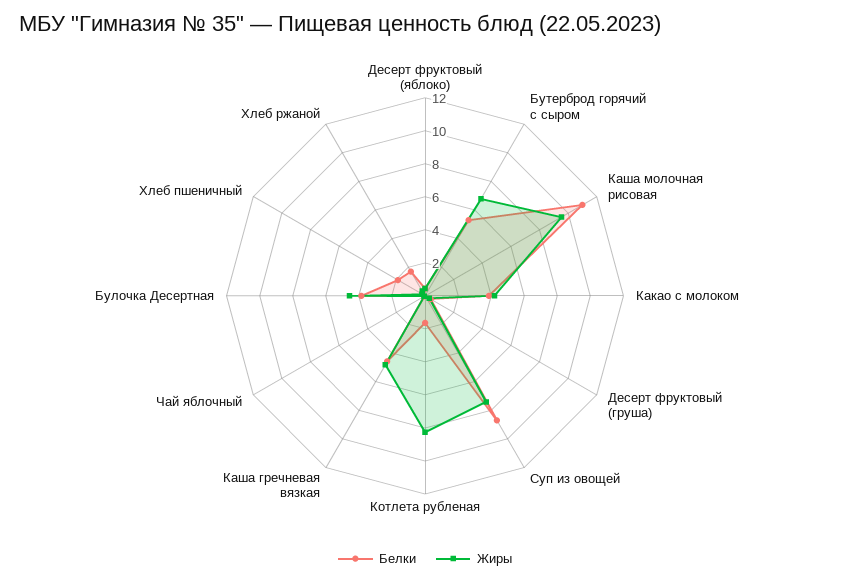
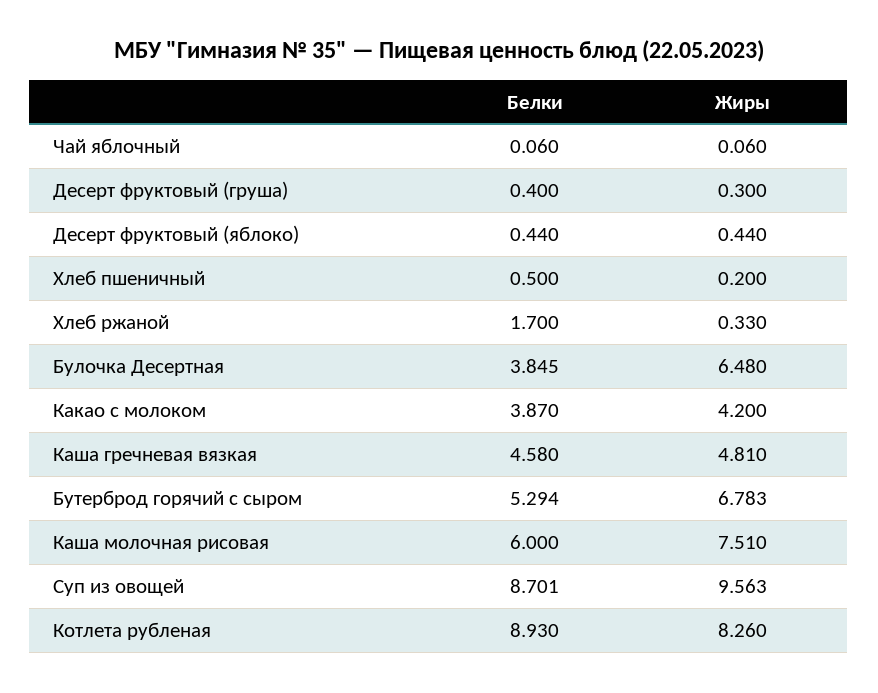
  {
    "Белки": {
      "Десерт фруктовый (яблоко)": 0.44,
      "Бутерброд горячий с сыром": 5.294,
-     "Каша молочная рисовая": 11,
+     "Каша молочная рисовая": 6,
      "Какао с молоком": 3.87,
      "Десерт фруктовый (груша)": 0.4,
      "Суп из овощей": 8.701,
-     "Котлета рубленая": 1.5,
+     "Котлета рубленая": 8.93,
      "Каша гречневая вязкая": 4.58,
      "Чай яблочный": 0.06,
      "Булочка Десертная": 3.845,
-     "Хлеб пшеничный": 2,
+     "Хлеб пшеничный": 0.5,
      "Хлеб ржаной": 1.7
    },
    "Жиры": {
      "Десерт фруктовый (яблоко)": 0.44,
      "Бутерброд горячий с сыром": 6.783,
-     "Каша молочная рисовая": 9.5,
+     "Каша молочная рисовая": 7.51,
      "Какао с молоком": 4.2,
      "Десерт фруктовый (груша)": 0.3,
-     "Суп из овощей": 7.5,
+     "Суп из овощей": 9.563,
      "Котлета рубленая": 8.26,
      "Каша гречневая вязкая": 4.81,
      "Чай яблочный": 0.06,
-     "Булочка Десертная": 4.5,
+     "Булочка Десертная": 6.48,
      "Хлеб пшеничный": 0.2,
      "Хлеб ржаной": 0.33
    }
  }

